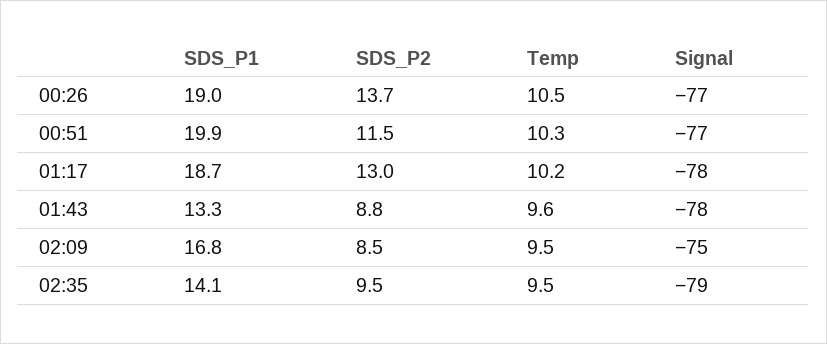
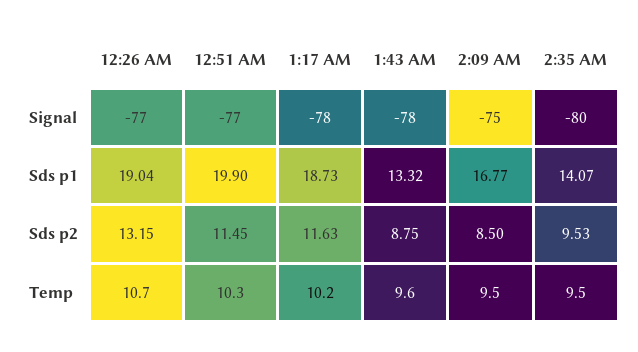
  {
    "SDS_P1": {
      "00:26": 19.04,
      "00:51": 19.9,
      "01:17": 18.73,
      "01:43": 13.32,
      "02:09": 16.77,
      "02:35": 14.07
    },
    "SDS_P2": {
-     "00:26": 13.7,
+     "00:26": 13.15,
      "00:51": 11.45,
-     "01:17": 13,
+     "01:17": 11.63,
      "01:43": 8.75,
      "02:09": 8.5,
      "02:35": 9.53
    },
    "Temp": {
-     "00:26": 10.5,
+     "00:26": 10.7,
      "00:51": 10.3,
      "01:17": 10.2,
      "01:43": 9.6,
      "02:09": 9.5,
      "02:35": 9.5
    },
    "Signal": {
      "00:26": -77,
      "00:51": -77,
      "01:17": -78,
      "01:43": -78,
      "02:09": -75,
-     "02:35": -79
+     "02:35": -80
    }
  }

